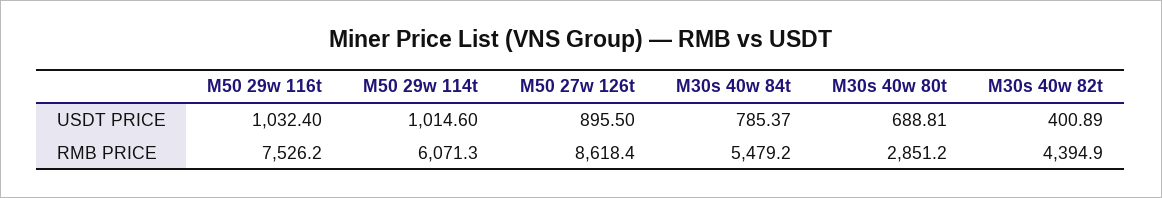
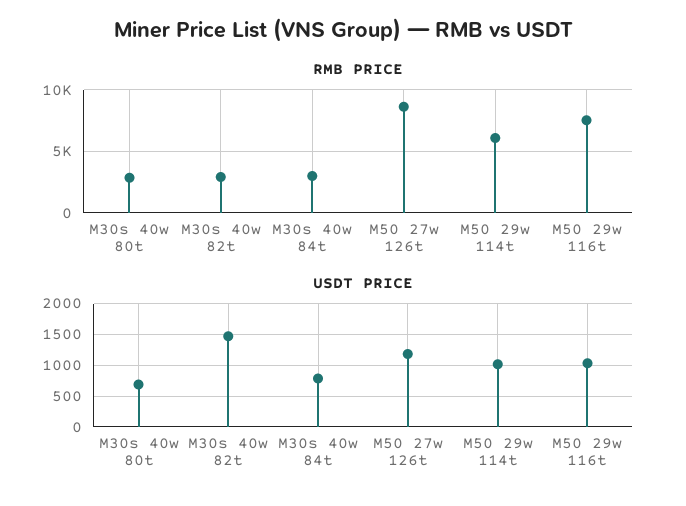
  {
    "USDT PRICE": {
      "M50 29w 116t": 1032.4,
      "M50 29w 114t": 1014.6,
-     "M50 27w 126t": 895.5,
+     "M50 27w 126t": 1200,
      "M30s 40w 84t": 785.37,
      "M30s 40w 80t": 688.81,
-     "M30s 40w 82t": 400.89
+     "M30s 40w 82t": 1500
    },
    "RMB PRICE": {
      "M50 29w 116t": 7526.2,
      "M50 29w 114t": 6071.3,
      "M50 27w 126t": 8618.4,
-     "M30s 40w 84t": 5479.2,
+     "M30s 40w 84t": 3000,
      "M30s 40w 80t": 2851.2,
-     "M30s 40w 82t": 4394.9
+     "M30s 40w 82t": 3000
    }
  }

